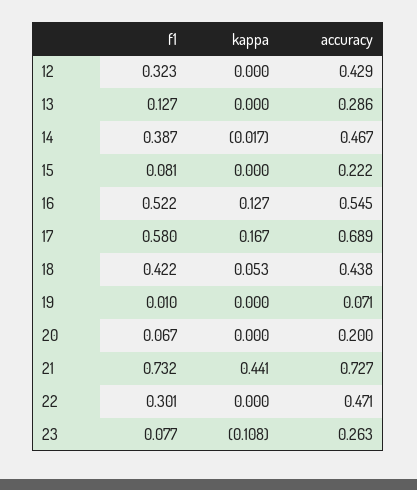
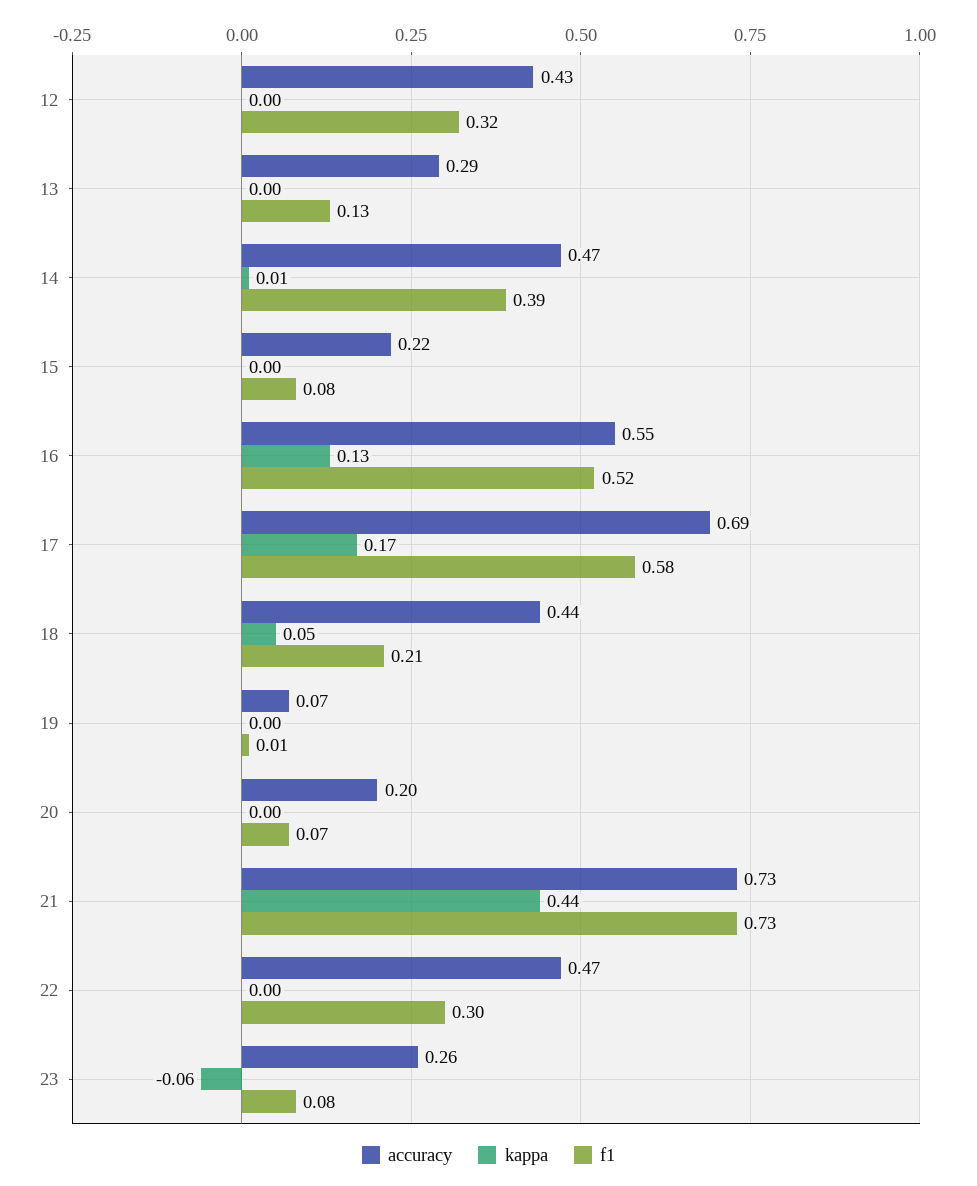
  {
    "f1": {
      "12": 0.323,
      "13": 0.127,
      "14": 0.387,
      "15": 0.081,
      "16": 0.522,
      "17": 0.58,
-     "18": 0.422,
+     "18": 0.21,
      "19": 0.01,
      "20": 0.067,
      "21": 0.732,
      "22": 0.301,
      "23": 0.077
    },
    "kappa": {
      "12": 0,
      "13": 0,
-     "14": -0.017,
+     "14": 0.01,
      "15": 0,
      "16": 0.127,
      "17": 0.167,
      "18": 0.053,
      "19": 0,
      "20": 0,
      "21": 0.441,
      "22": 0,
-     "23": -0.108
+     "23": -0.06
    },
    "accuracy": {
      "12": 0.429,
      "13": 0.286,
      "14": 0.467,
      "15": 0.222,
      "16": 0.545,
      "17": 0.689,
      "18": 0.438,
      "19": 0.071,
      "20": 0.2,
      "21": 0.727,
      "22": 0.471,
      "23": 0.263
    }
  }

